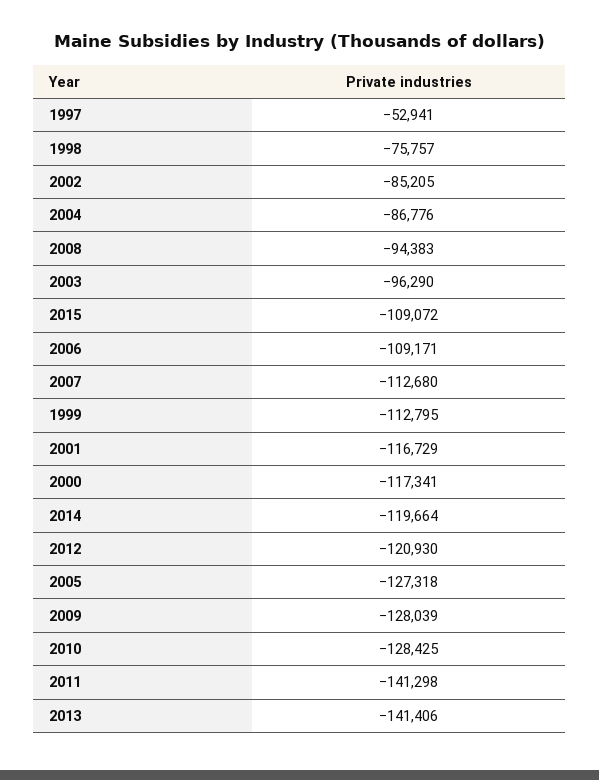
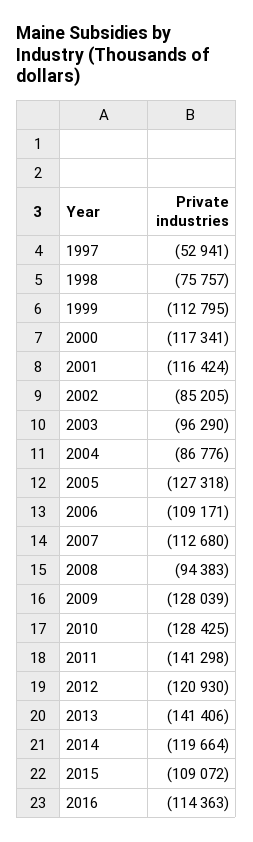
  {
    "1997": -52941,
    "1998": -75757,
    "2002": -85205,
    "2004": -86776,
    "2008": -94383,
    "2003": -96290,
    "2015": -109072,
    "2006": -109171,
    "2007": -112680,
    "1999": -112795,
-   "2001": -116729,
+   "2001": -116424,
    "2000": -117341,
    "2014": -119664,
    "2012": -120930,
    "2005": -127318,
    "2009": -128039,
    "2010": -128425,
    "2011": -141298,
-   "2013": -141406
+   "2013": -141406,
+   "2016": -114363
  }

